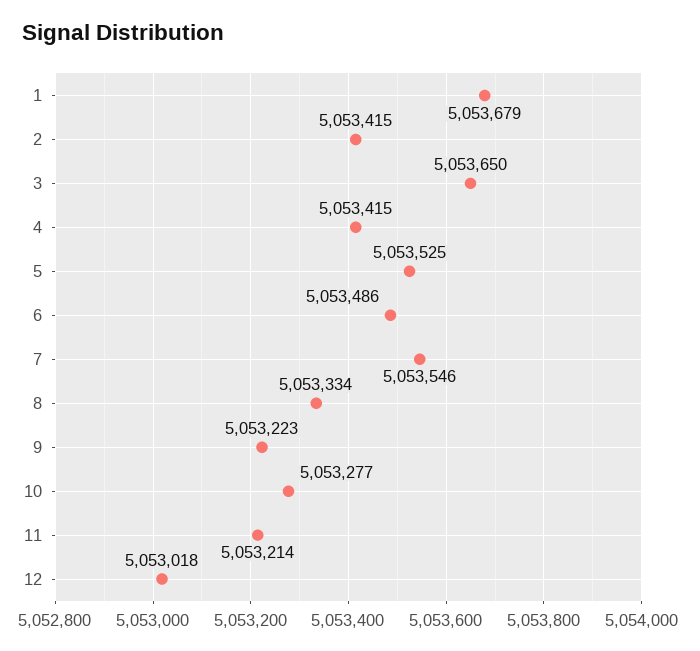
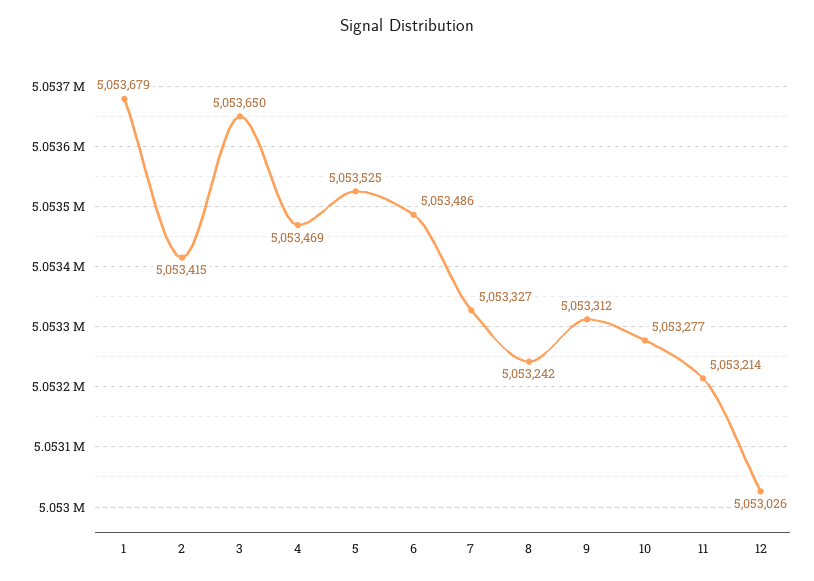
  {
    "1": 5053679,
    "2": 5053415,
    "3": 5053650,
-   "4": 5053415,
+   "4": 5053469,
    "5": 5053525,
    "6": 5053486,
-   "7": 5053546,
+   "7": 5053327,
-   "8": 5053334,
+   "8": 5053242,
-   "9": 5053223,
+   "9": 5053312,
    "10": 5053277,
    "11": 5053214,
-   "12": 5053018
+   "12": 5053026
  }

